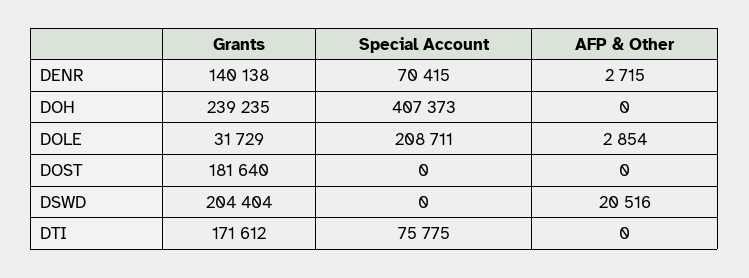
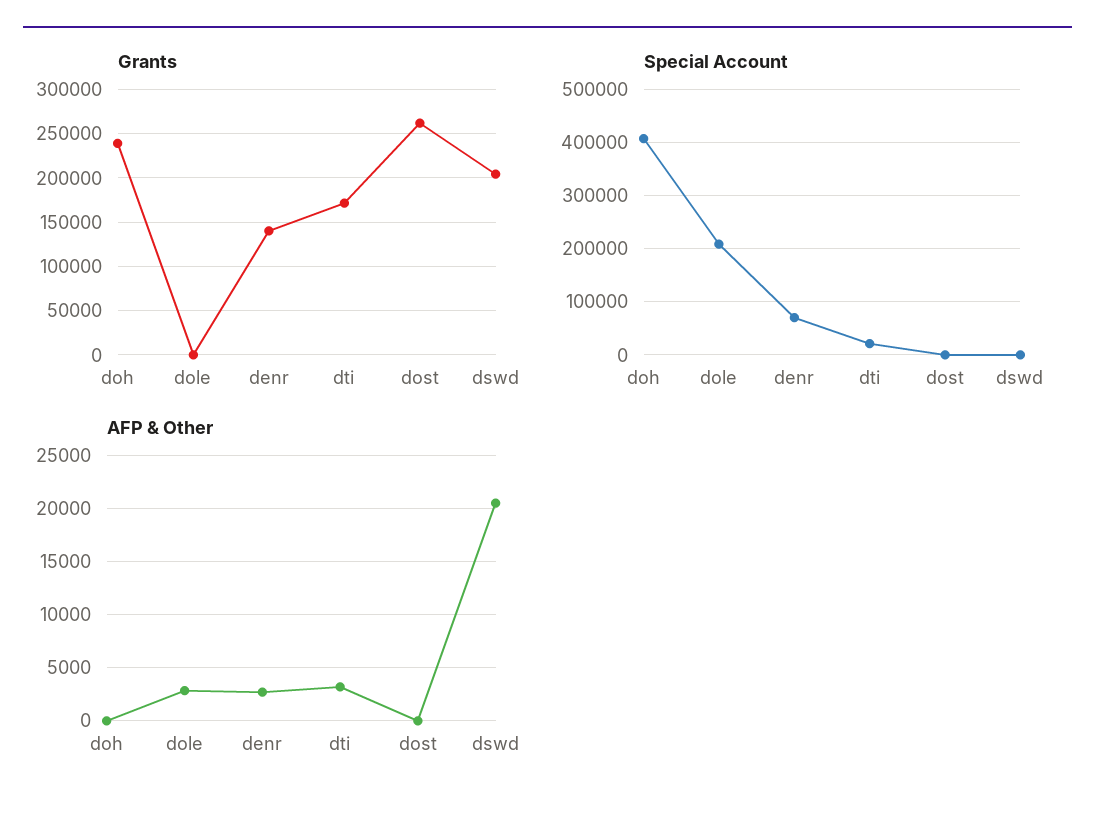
  {
    "Grants": {
      "DENR": 140138,
      "DOH": 239235,
-     "DOLE": 31729,
+     "DOLE": 0,
-     "DOST": 181640,
+     "DOST": 260000,
      "DSWD": 204404,
      "DTI": 171612
    },
    "Special Account": {
      "DENR": 70415,
      "DOH": 407373,
      "DOLE": 208711,
      "DOST": 0,
      "DSWD": 0,
-     "DTI": 75775
+     "DTI": 20000
    },
    "AFP & Other": {
      "DENR": 2715,
      "DOH": 0,
      "DOLE": 2854,
      "DOST": 0,
      "DSWD": 20516,
-     "DTI": 0
+     "DTI": 3000
    }
  }

